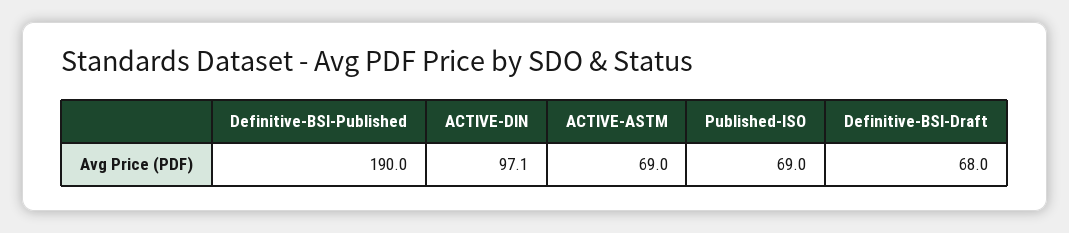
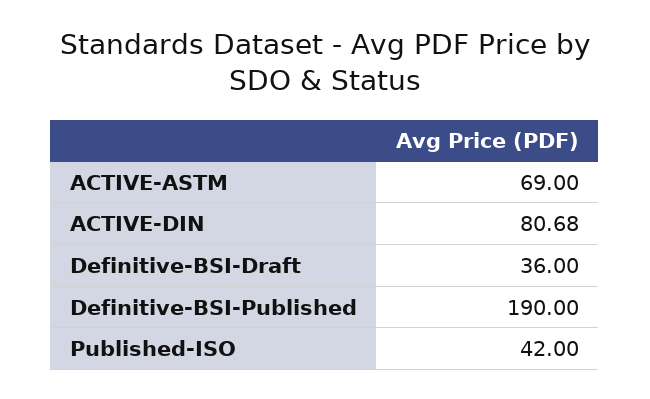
  {
    "Definitive-BSI-Published": 190,
-   "ACTIVE-DIN": 97.1,
+   "ACTIVE-DIN": 80.68,
    "ACTIVE-ASTM": 69,
-   "Published-ISO": 69,
+   "Published-ISO": 42,
-   "Definitive-BSI-Draft": 68
+   "Definitive-BSI-Draft": 36
  }

